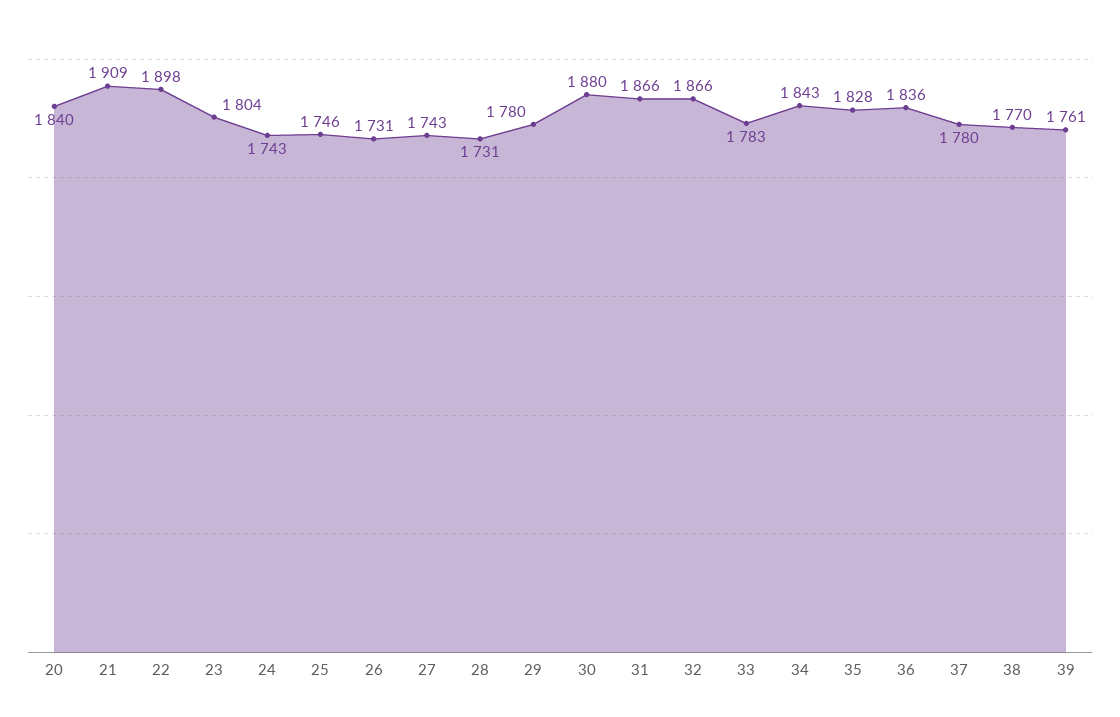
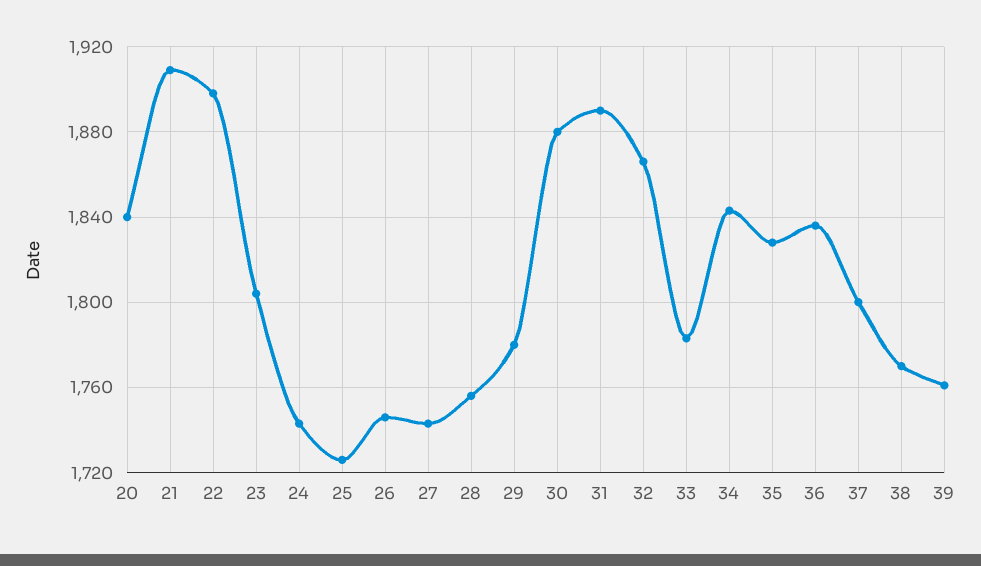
  {
    "20": 1840,
    "21": 1909,
    "22": 1898,
    "23": 1804,
    "24": 1743,
-   "25": 1746,
+   "25": 1725,
-   "26": 1731,
+   "26": 1745,
    "27": 1743,
-   "28": 1731,
+   "28": 1755,
    "29": 1780,
    "30": 1880,
-   "31": 1866,
+   "31": 1890,
    "32": 1866,
    "33": 1783,
    "34": 1843,
    "35": 1828,
    "36": 1836,
-   "37": 1780,
+   "37": 1800,
    "38": 1770,
    "39": 1761
  }

